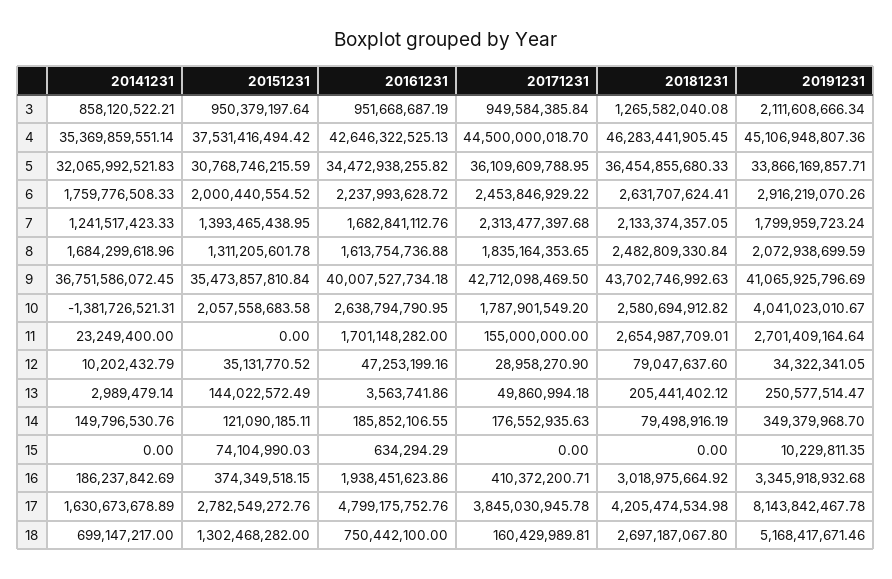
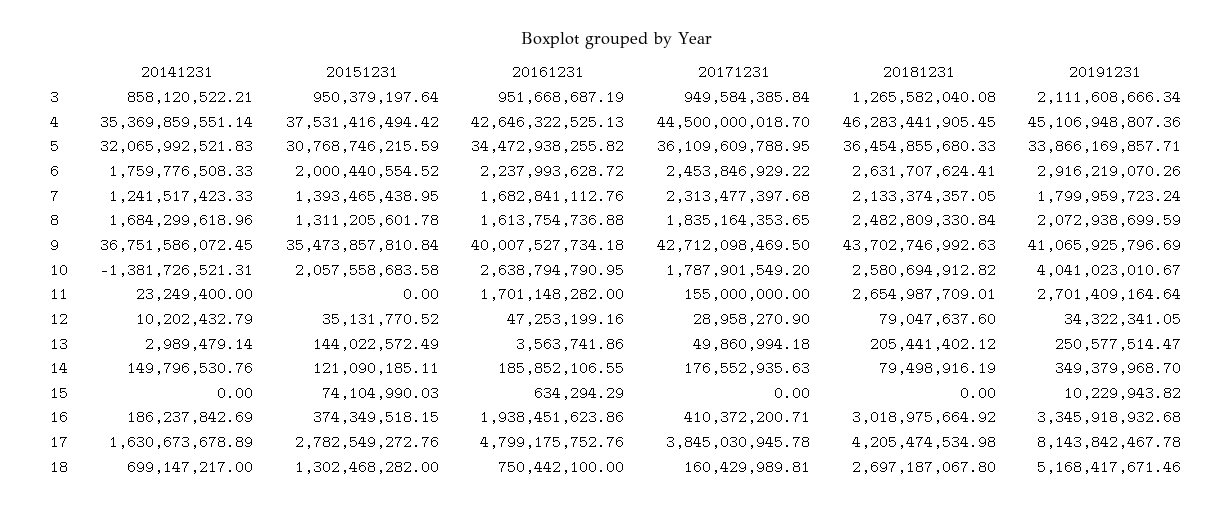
  {
    "20141231": {
      "3": 858120522.21,
      "4": 35369859551.14,
      "5": 32065992521.83,
      "6": 1759776508.33,
      "7": 1241517423.33,
      "8": 1684299618.96,
      "9": 36751586072.45,
      "10": -1381726521.31,
      "11": 23249400,
      "12": 10202432.79,
      "13": 2989479.14,
      "14": 149796530.76,
      "15": 0,
      "16": 186237842.69,
      "17": 1630673678.89,
      "18": 699147217
    },
    "20151231": {
      "3": 950379197.64,
      "4": 37531416494.42,
      "5": 30768746215.59,
      "6": 2000440554.52,
      "7": 1393465438.95,
      "8": 1311205601.78,
      "9": 35473857810.84,
      "10": 2057558683.58,
      "11": 0,
      "12": 35131770.52,
      "13": 144022572.49,
      "14": 121090185.11,
      "15": 74104990.03,
      "16": 374349518.15,
      "17": 2782549272.76,
      "18": 1302468282
    },
    "20161231": {
      "3": 951668687.19,
      "4": 42646322525.13,
      "5": 34472938255.82,
      "6": 2237993628.72,
      "7": 1682841112.76,
      "8": 1613754736.88,
      "9": 40007527734.18,
      "10": 2638794790.95,
      "11": 1701148282,
      "12": 47253199.16,
      "13": 3563741.86,
      "14": 185852106.55,
      "15": 634294.29,
      "16": 1938451623.86,
      "17": 4799175752.76,
      "18": 750442100
    },
    "20171231": {
      "3": 949584385.84,
      "4": 44500000018.7,
      "5": 36109609788.95,
      "6": 2453846929.22,
      "7": 2313477397.68,
      "8": 1835164353.65,
      "9": 42712098469.5,
      "10": 1787901549.2,
      "11": 155000000,
      "12": 28958270.9,
      "13": 49860994.18,
      "14": 176552935.63,
      "15": 0,
      "16": 410372200.71,
      "17": 3845030945.78,
      "18": 160429989.81
    },
    "20181231": {
      "3": 1265582040.08,
      "4": 46283441905.45,
      "5": 36454855680.33,
      "6": 2631707624.41,
      "7": 2133374357.05,
      "8": 2482809330.84,
      "9": 43702746992.63,
      "10": 2580694912.82,
      "11": 2654987709.01,
      "12": 79047637.6,
      "13": 205441402.12,
      "14": 79498916.19,
      "15": 0,
      "16": 3018975664.92,
      "17": 4205474534.98,
      "18": 2697187067.8
    },
    "20191231": {
      "3": 2111608666.34,
      "4": 45106948807.36,
      "5": 33866169857.71,
      "6": 2916219070.26,
      "7": 1799959723.24,
      "8": 2072938699.59,
      "9": 41065925796.69,
      "10": 4041023010.67,
      "11": 2701409164.64,
      "12": 34322341.05,
      "13": 250577514.47,
      "14": 349379968.7,
-     "15": 10229811.35,
+     "15": 10229943.82,
      "16": 3345918932.68,
      "17": 8143842467.78,
      "18": 5168417671.46
    }
  }

